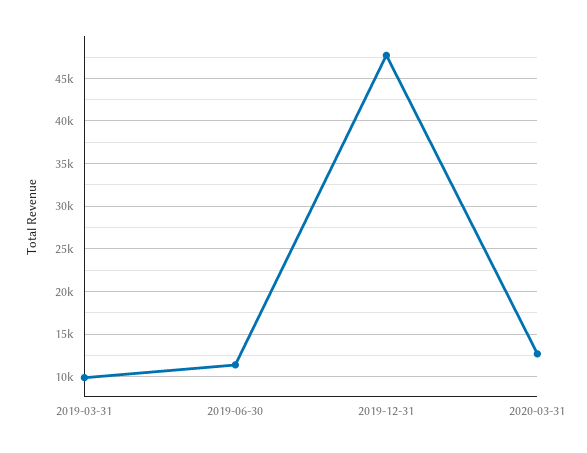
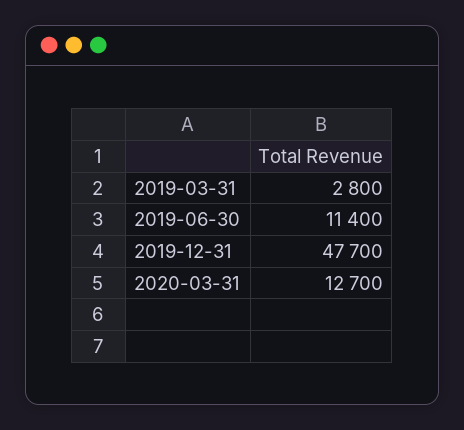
  {
-   "2019-03-31": 10000,
+   "2019-03-31": 2800,
    "2019-06-30": 11400,
    "2019-12-31": 47700,
    "2020-03-31": 12700
  }

